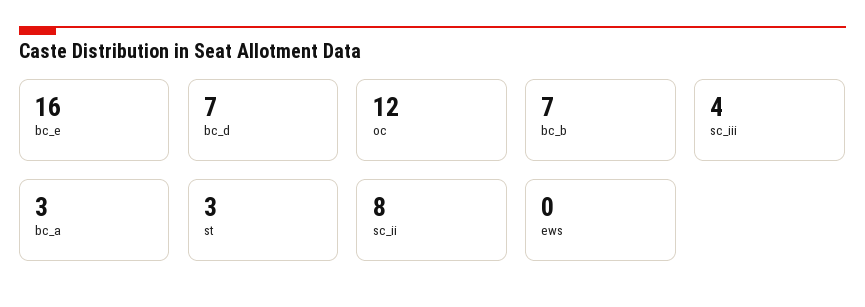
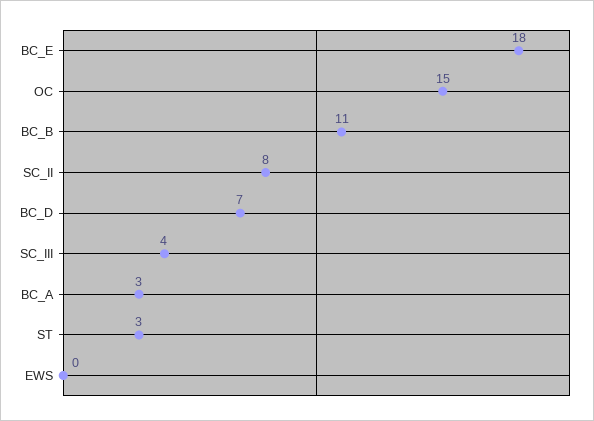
  {
-   "bc_e": 16,
+   "bc_e": 18,
    "bc_d": 7,
-   "oc": 12,
+   "oc": 15,
-   "bc_b": 7,
+   "bc_b": 11,
    "sc_iii": 4,
    "bc_a": 3,
    "st": 3,
    "sc_ii": 8,
    "ews": 0
  }

